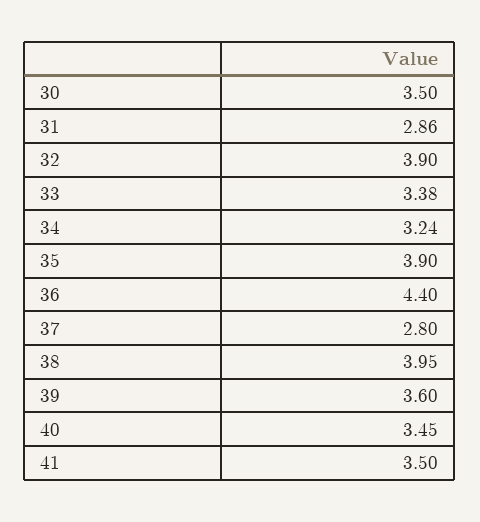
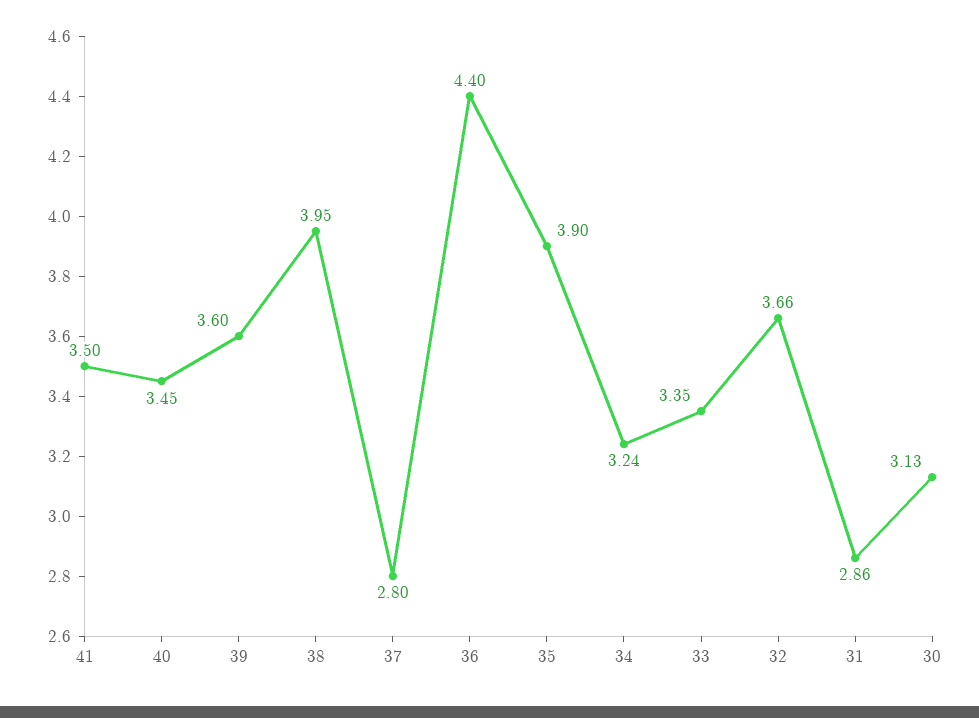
  {
-   "30": 3.5,
+   "30": 3.13,
    "31": 2.86,
-   "32": 3.9,
+   "32": 3.66,
-   "33": 3.38,
+   "33": 3.35,
    "34": 3.24,
    "35": 3.9,
    "36": 4.4,
    "37": 2.8,
    "38": 3.95,
    "39": 3.6,
    "40": 3.45,
    "41": 3.5
  }

